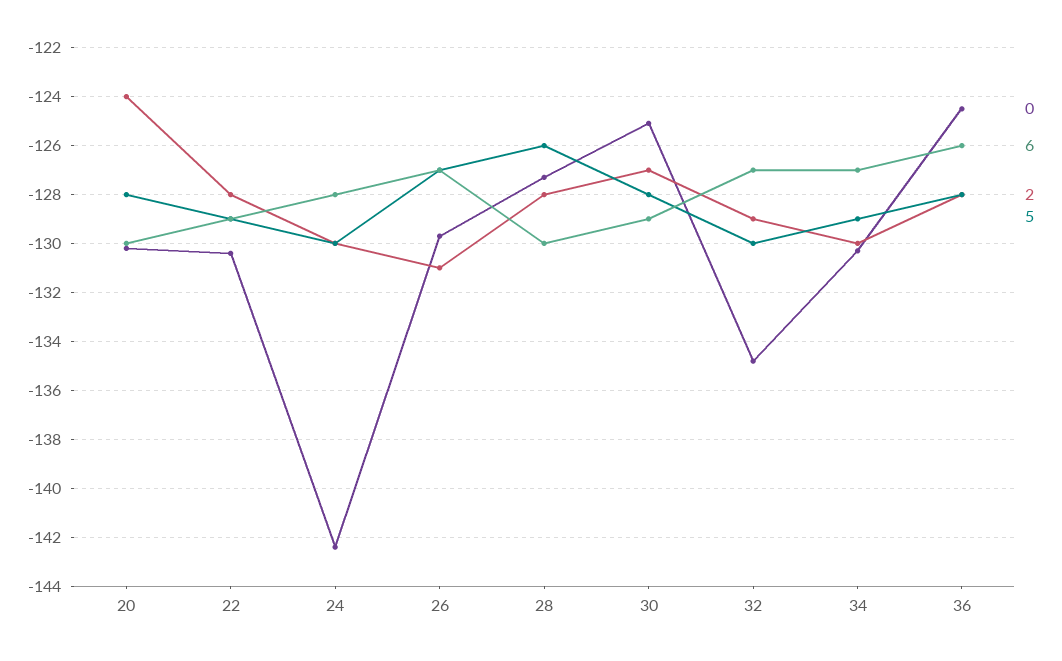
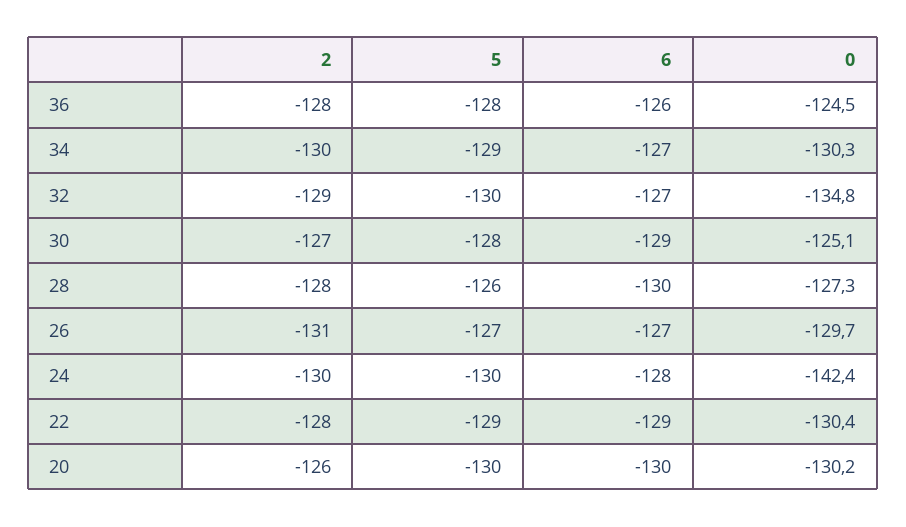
  {
    "0": {
      "20": -130.2,
      "22": -130.4,
      "24": -142.4,
      "26": -129.7,
      "28": -127.3,
      "30": -125.1,
      "32": -134.8,
      "34": -130.3,
      "36": -124.5
    },
    "6": {
      "20": -130,
      "22": -129,
      "24": -128,
      "26": -127,
      "28": -130,
      "30": -129,
      "32": -127,
      "34": -127,
      "36": -126
    },
    "2": {
-     "20": -124,
+     "20": -126,
      "22": -128,
      "24": -130,
      "26": -131,
      "28": -128,
      "30": -127,
      "32": -129,
      "34": -130,
      "36": -128
    },
    "5": {
-     "20": -128,
+     "20": -130,
      "22": -129,
      "24": -130,
      "26": -127,
      "28": -126,
      "30": -128,
      "32": -130,
      "34": -129,
      "36": -128
    }
  }

